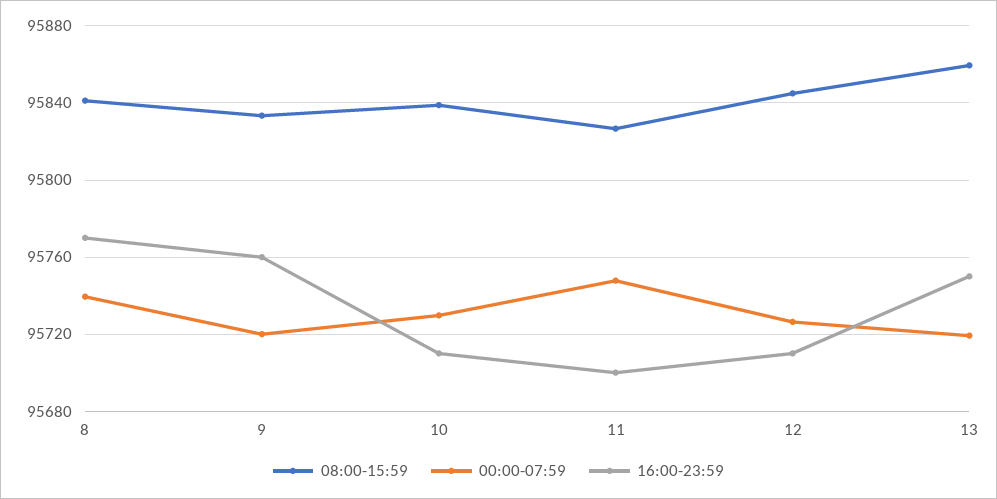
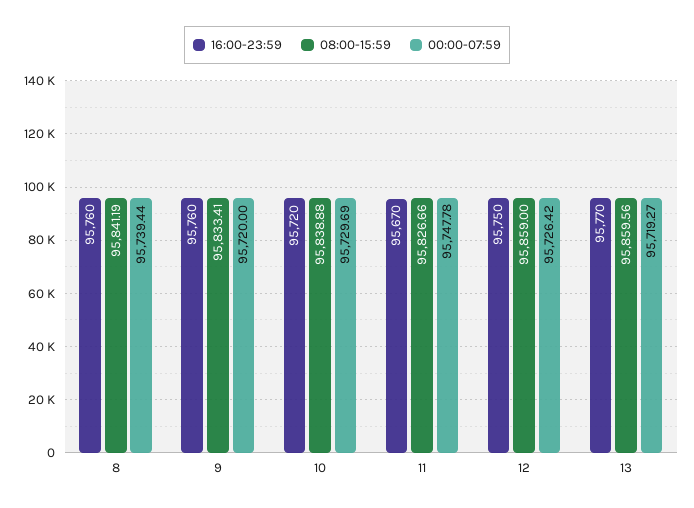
  {
    "08:00-15:59": {
      "8": 95841.19,
      "9": 95833.41,
      "10": 95838.88,
      "11": 95826.66,
-     "12": 95845,
+     "12": 95859,
      "13": 95859.56
    },
    "00:00-07:59": {
      "8": 95739.44,
      "9": 95720,
      "10": 95729.69,
      "11": 95747.78,
      "12": 95726.42,
      "13": 95719.27
    },
    "16:00-23:59": {
-     "8": 95770,
+     "8": 95760,
      "9": 95760,
-     "10": 95710,
+     "10": 95720,
-     "11": 95700,
+     "11": 95670,
-     "12": 95710,
+     "12": 95750,
-     "13": 95750
+     "13": 95770
    }
  }

